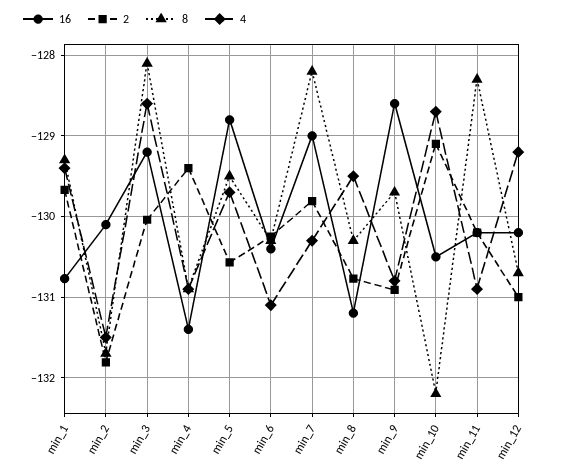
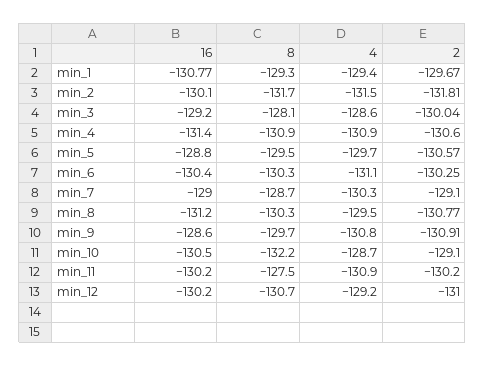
  {
    "16": {
      "min_1": -130.77,
      "min_2": -130.1,
      "min_3": -129.2,
      "min_4": -131.4,
      "min_5": -128.8,
      "min_6": -130.4,
      "min_7": -129,
      "min_8": -131.2,
      "min_9": -128.6,
      "min_10": -130.5,
      "min_11": -130.2,
      "min_12": -130.2
    },
    "2": {
      "min_1": -129.67,
      "min_2": -131.81,
      "min_3": -130.04,
-     "min_4": -129.4,
+     "min_4": -130.6,
      "min_5": -130.57,
      "min_6": -130.25,
-     "min_7": -129.8,
+     "min_7": -129.1,
      "min_8": -130.77,
      "min_9": -130.91,
      "min_10": -129.1,
      "min_11": -130.2,
      "min_12": -131
    },
    "8": {
      "min_1": -129.3,
      "min_2": -131.7,
      "min_3": -128.1,
      "min_4": -130.9,
      "min_5": -129.5,
      "min_6": -130.3,
-     "min_7": -128.2,
+     "min_7": -128.7,
      "min_8": -130.3,
      "min_9": -129.7,
      "min_10": -132.2,
-     "min_11": -128.3,
+     "min_11": -127.5,
      "min_12": -130.7
    },
    "4": {
      "min_1": -129.4,
      "min_2": -131.5,
      "min_3": -128.6,
      "min_4": -130.9,
      "min_5": -129.7,
      "min_6": -131.1,
      "min_7": -130.3,
      "min_8": -129.5,
      "min_9": -130.8,
      "min_10": -128.7,
      "min_11": -130.9,
      "min_12": -129.2
    }
  }

